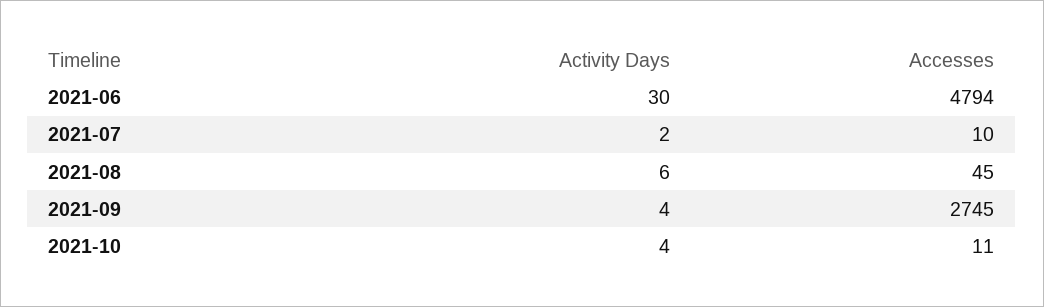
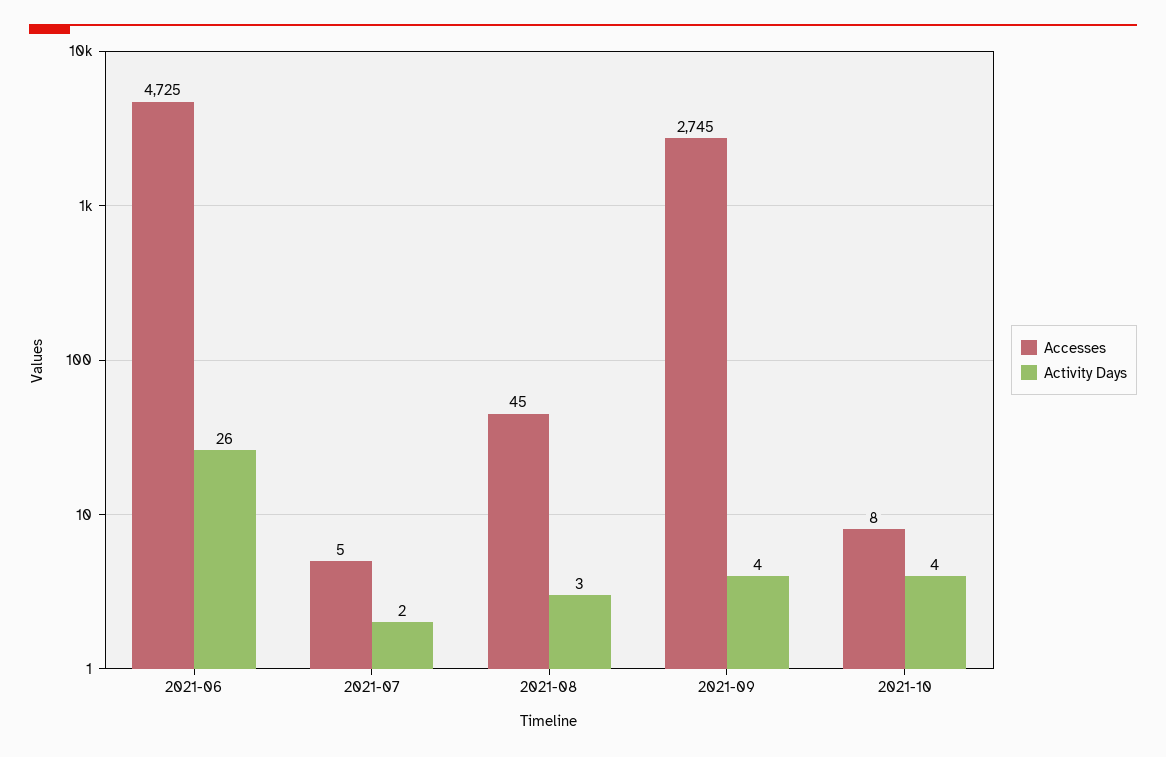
  {
    "Activity Days": {
-     "2021-06": 30,
+     "2021-06": 26,
      "2021-07": 2,
-     "2021-08": 6,
+     "2021-08": 3,
      "2021-09": 4,
      "2021-10": 4
    },
    "Accesses": {
-     "2021-06": 4794,
+     "2021-06": 4725,
-     "2021-07": 10,
+     "2021-07": 5,
      "2021-08": 45,
      "2021-09": 2745,
-     "2021-10": 11
+     "2021-10": 8
    }
  }

